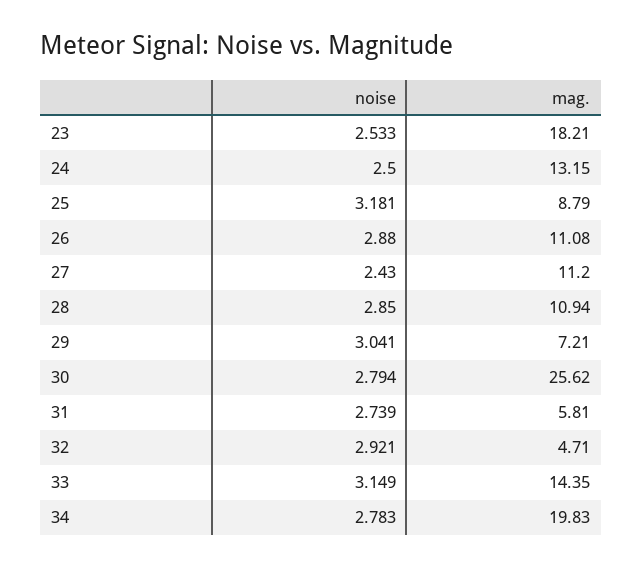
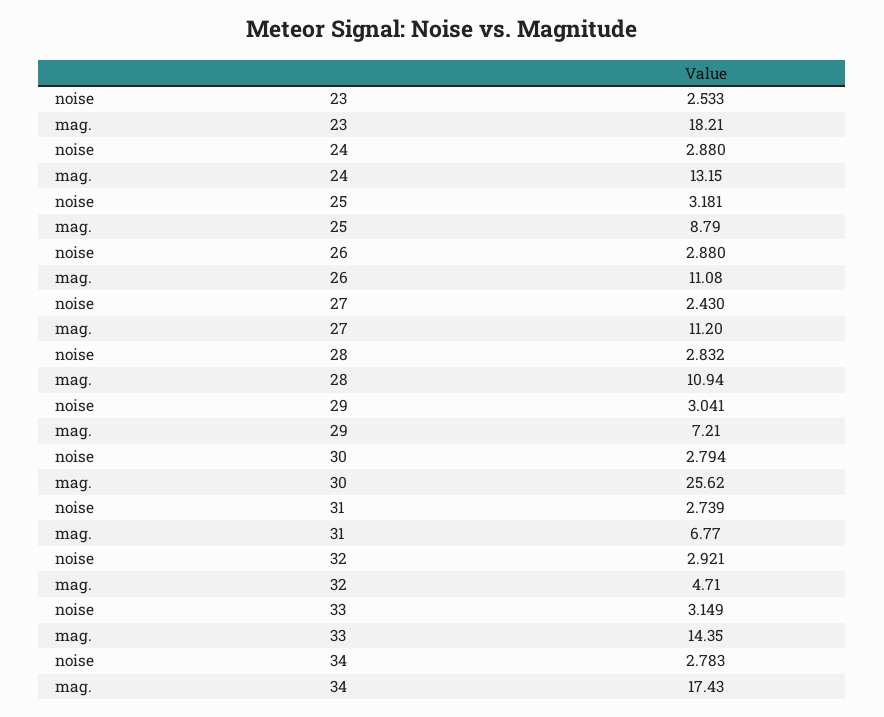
  {
    "noise": {
      "23": 2.533,
-     "24": 2.5,
+     "24": 2.88,
      "25": 3.181,
      "26": 2.88,
      "27": 2.43,
-     "28": 2.85,
+     "28": 2.832,
      "29": 3.041,
      "30": 2.794,
      "31": 2.739,
      "32": 2.921,
      "33": 3.149,
      "34": 2.783
    },
    "mag.": {
      "23": 18.21,
      "24": 13.15,
      "25": 8.79,
      "26": 11.08,
      "27": 11.2,
      "28": 10.94,
      "29": 7.21,
      "30": 25.62,
-     "31": 5.81,
+     "31": 6.77,
      "32": 4.71,
      "33": 14.35,
-     "34": 19.83
+     "34": 17.43
    }
  }

